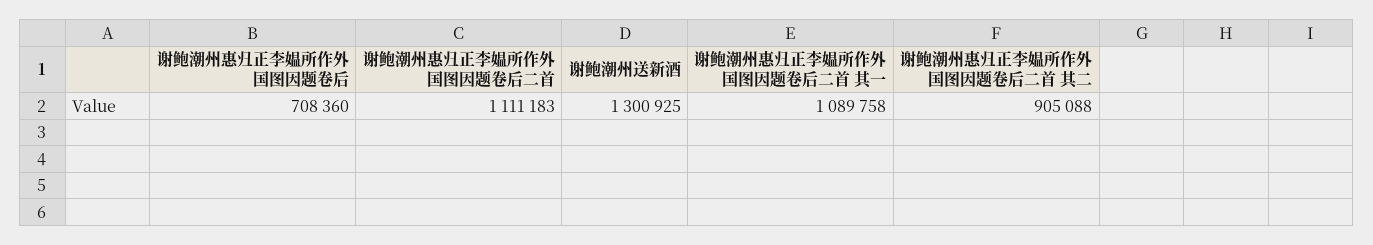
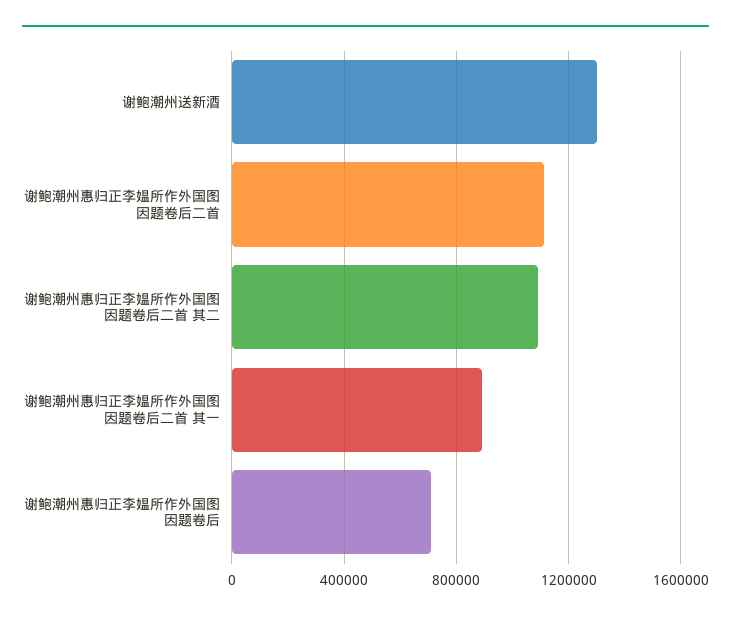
  {
    "谢鲍潮州惠归正李媪所作外国图因题卷后": 708360,
    "谢鲍潮州惠归正李媪所作外国图因题卷后二首": 1111183,
    "谢鲍潮州送新酒": 1300925,
-   "谢鲍潮州惠归正李媪所作外国图因题卷后二首 其一": 1089758,
+   "谢鲍潮州惠归正李媪所作外国图因题卷后二首 其一": 900000,
-   "谢鲍潮州惠归正李媪所作外国图因题卷后二首 其二": 905088
+   "谢鲍潮州惠归正李媪所作外国图因题卷后二首 其二": 1100000
  }

